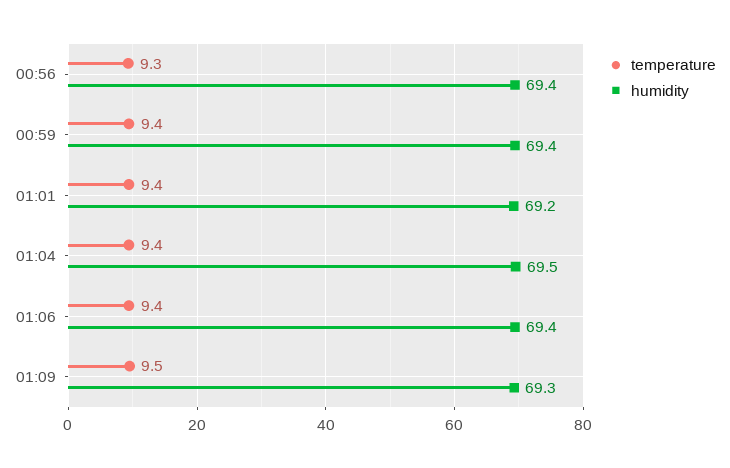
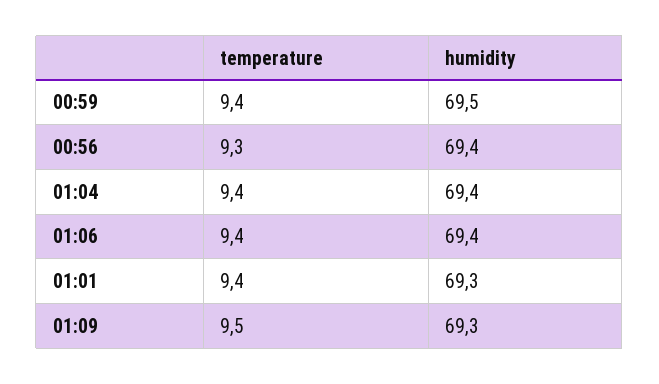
  {
    "temperature": {
      "00:56": 9.3,
      "00:59": 9.4,
      "01:01": 9.4,
      "01:04": 9.4,
      "01:06": 9.4,
      "01:09": 9.5
    },
    "humidity": {
      "00:56": 69.4,
-     "00:59": 69.4,
+     "00:59": 69.5,
-     "01:01": 69.2,
+     "01:01": 69.3,
-     "01:04": 69.5,
+     "01:04": 69.4,
      "01:06": 69.4,
      "01:09": 69.3
    }
  }

